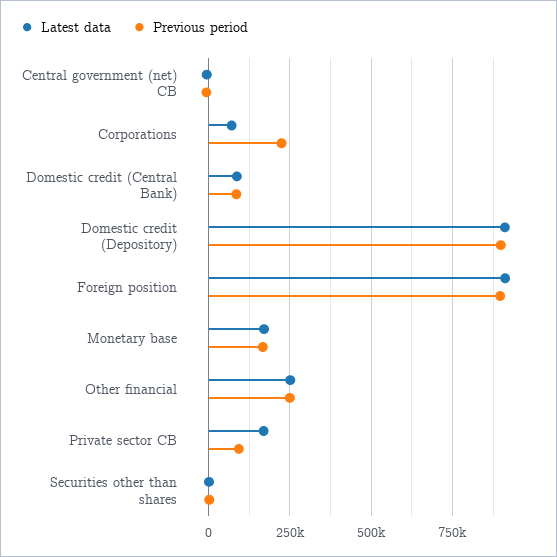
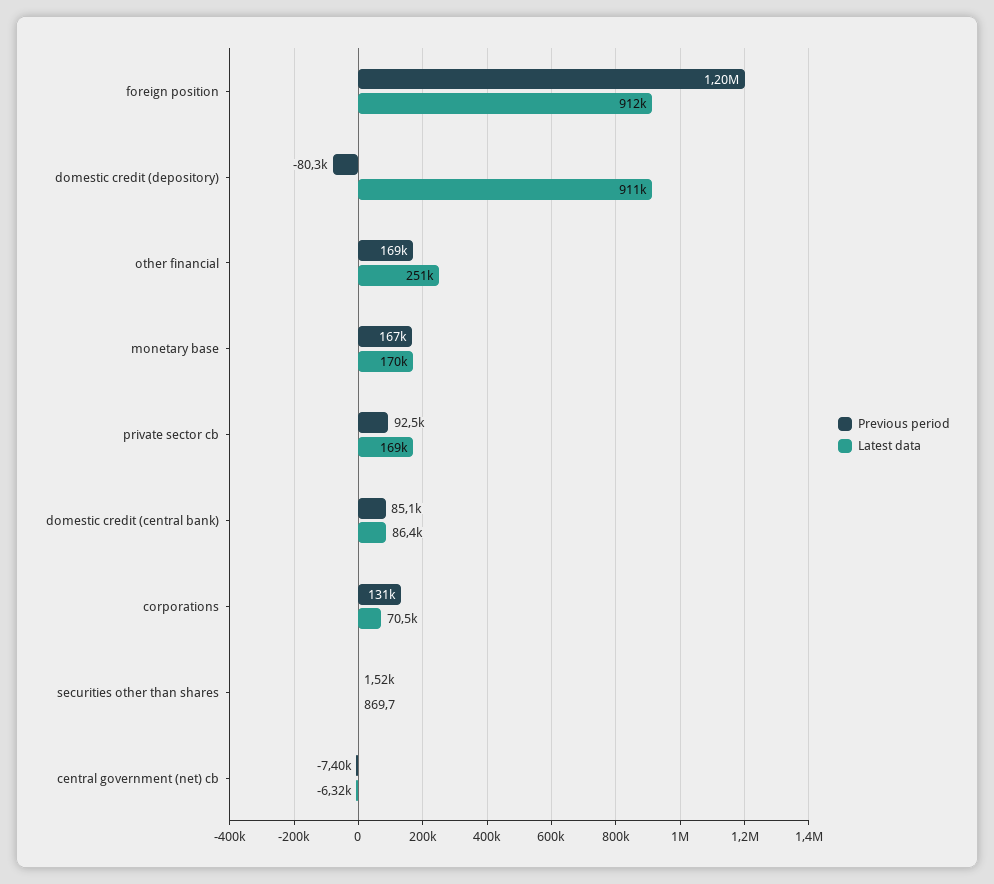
  {
    "Latest data": {
      "Central government (net) CB": -6320,
      "Corporations": 70500,
      "Domestic credit (Central Bank)": 86400,
      "Domestic credit (Depository)": 911000,
      "Foreign position": 912000,
      "Monetary base": 170000,
      "Other financial": 251000,
      "Private sector CB": 169000,
      "Securities other than shares": 869.7
    },
    "Previous period": {
      "Central government (net) CB": -7400,
-     "Corporations": 225000,
+     "Corporations": 131000,
      "Domestic credit (Central Bank)": 85100,
-     "Domestic credit (Depository)": 900000,
+     "Domestic credit (Depository)": -80300,
-     "Foreign position": 900000,
+     "Foreign position": 1200000,
      "Monetary base": 167000,
-     "Other financial": 250000,
+     "Other financial": 169000,
      "Private sector CB": 92500,
      "Securities other than shares": 1520
    }
  }

